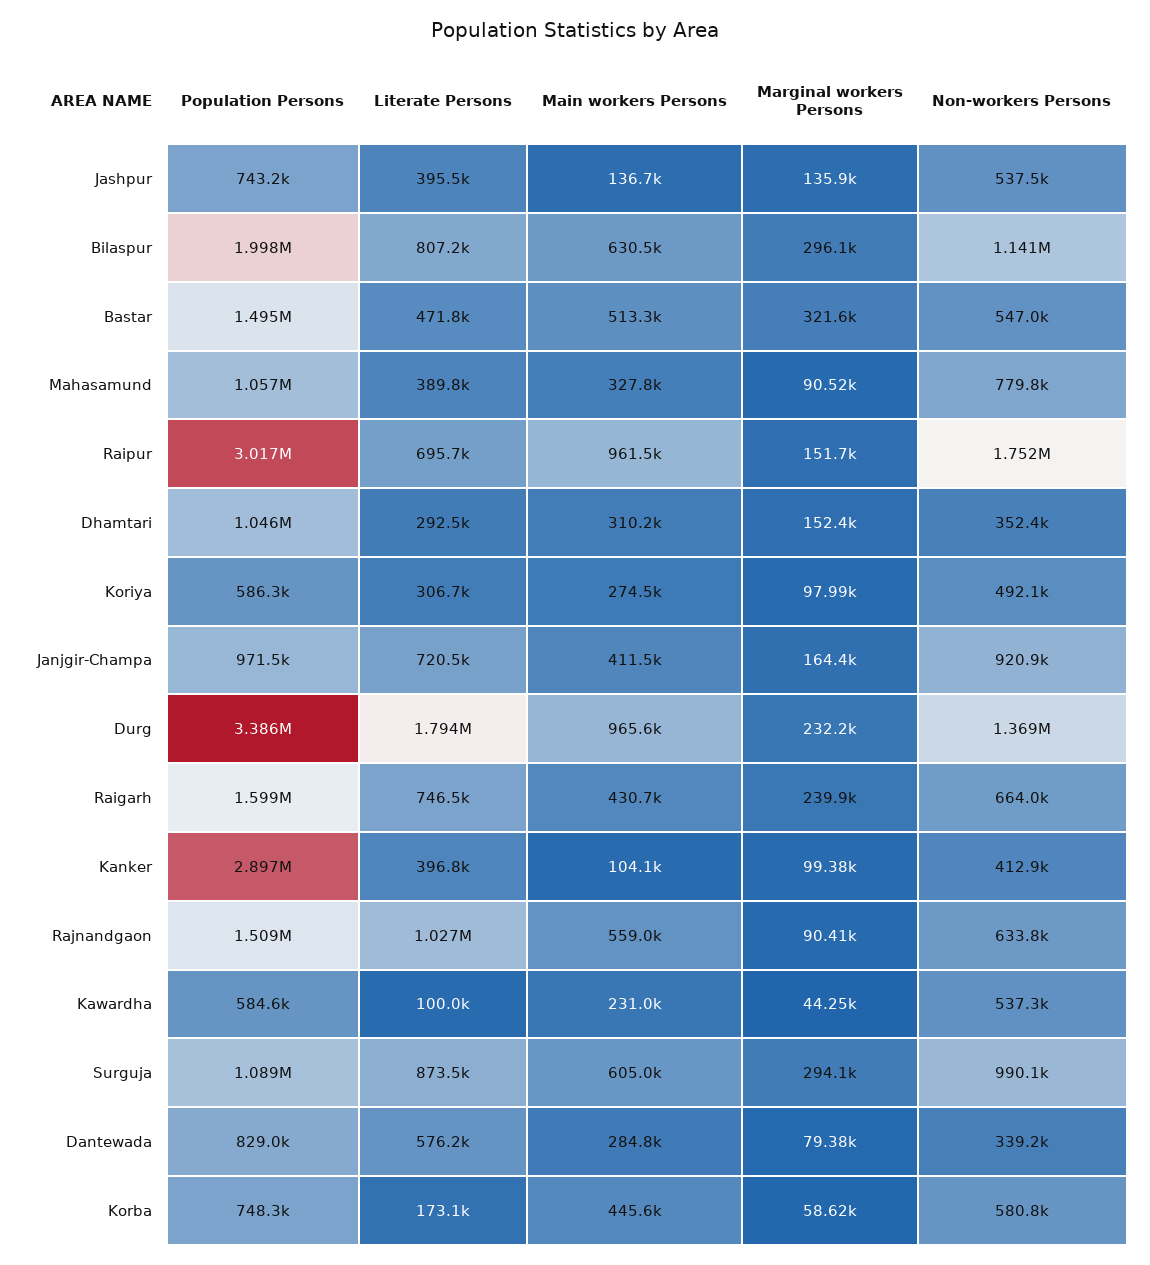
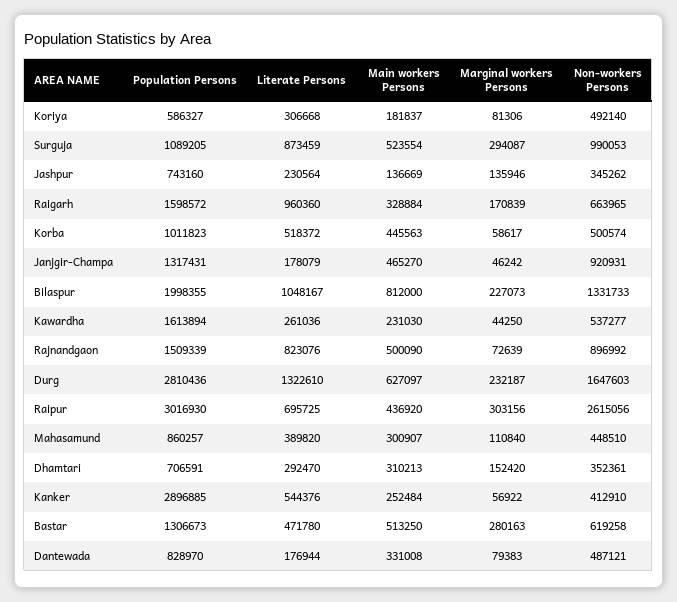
  {
    "Population Persons": {
      "Jashpur": 743160,
      "Bilaspur": 1998355,
-     "Bastar": 1495000,
+     "Bastar": 1306673,
-     "Mahasamund": 1057000,
+     "Mahasamund": 860257,
      "Raipur": 3016930,
-     "Dhamtari": 1046000,
+     "Dhamtari": 706591,
      "Koriya": 586327,
-     "Janjgir-Champa": 971500,
+     "Janjgir-Champa": 1317431,
-     "Durg": 3386000,
+     "Durg": 2810436,
      "Raigarh": 1598572,
      "Kanker": 2896885,
      "Rajnandgaon": 1509339,
-     "Kawardha": 584600,
+     "Kawardha": 1613894,
      "Surguja": 1089205,
      "Dantewada": 828970,
-     "Korba": 748300
+     "Korba": 1011823
    },
    "Literate Persons": {
-     "Jashpur": 395500,
+     "Jashpur": 230564,
-     "Bilaspur": 807200,
+     "Bilaspur": 1048167,
      "Bastar": 471780,
      "Mahasamund": 389820,
      "Raipur": 695725,
      "Dhamtari": 292470,
      "Koriya": 306668,
-     "Janjgir-Champa": 720500,
+     "Janjgir-Champa": 178079,
-     "Durg": 1794000,
+     "Durg": 1322610,
-     "Raigarh": 746500,
+     "Raigarh": 960360,
-     "Kanker": 396800,
+     "Kanker": 544376,
-     "Rajnandgaon": 1027000,
+     "Rajnandgaon": 823076,
-     "Kawardha": 100000,
+     "Kawardha": 261036,
      "Surguja": 873459,
-     "Dantewada": 576200,
+     "Dantewada": 176944,
-     "Korba": 173100
+     "Korba": 518372
    },
    "Main workers Persons": {
      "Jashpur": 136669,
-     "Bilaspur": 630500,
+     "Bilaspur": 812000,
      "Bastar": 513250,
-     "Mahasamund": 327800,
+     "Mahasamund": 300907,
-     "Raipur": 961500,
+     "Raipur": 436920,
      "Dhamtari": 310213,
-     "Koriya": 274500,
+     "Koriya": 181837,
-     "Janjgir-Champa": 411500,
+     "Janjgir-Champa": 465270,
-     "Durg": 965600,
+     "Durg": 627097,
-     "Raigarh": 430700,
+     "Raigarh": 328884,
-     "Kanker": 104100,
+     "Kanker": 252484,
-     "Rajnandgaon": 559000,
+     "Rajnandgaon": 500090,
      "Kawardha": 231030,
-     "Surguja": 605000,
+     "Surguja": 523554,
-     "Dantewada": 284800,
+     "Dantewada": 331008,
      "Korba": 445563
    },
    "Marginal workers Persons": {
      "Jashpur": 135946,
-     "Bilaspur": 296100,
+     "Bilaspur": 227073,
-     "Bastar": 321600,
+     "Bastar": 280163,
-     "Mahasamund": 90520,
+     "Mahasamund": 110840,
-     "Raipur": 151700,
+     "Raipur": 303156,
      "Dhamtari": 152420,
-     "Koriya": 97990,
+     "Koriya": 81306,
-     "Janjgir-Champa": 164400,
+     "Janjgir-Champa": 46242,
      "Durg": 232187,
-     "Raigarh": 239900,
+     "Raigarh": 170839,
-     "Kanker": 99380,
+     "Kanker": 56922,
-     "Rajnandgaon": 90410,
+     "Rajnandgaon": 72639,
      "Kawardha": 44250,
      "Surguja": 294087,
      "Dantewada": 79383,
      "Korba": 58617
    },
    "Non-workers Persons": {
-     "Jashpur": 537500,
+     "Jashpur": 345262,
-     "Bilaspur": 1141000,
+     "Bilaspur": 1331733,
-     "Bastar": 547000,
+     "Bastar": 619258,
-     "Mahasamund": 779800,
+     "Mahasamund": 448510,
-     "Raipur": 1752000,
+     "Raipur": 2615056,
      "Dhamtari": 352361,
      "Koriya": 492140,
      "Janjgir-Champa": 920931,
-     "Durg": 1369000,
+     "Durg": 1647603,
      "Raigarh": 663965,
      "Kanker": 412910,
-     "Rajnandgaon": 633800,
+     "Rajnandgaon": 896992,
      "Kawardha": 537277,
      "Surguja": 990053,
-     "Dantewada": 339200,
+     "Dantewada": 487121,
-     "Korba": 580800
+     "Korba": 500574
    }
  }

